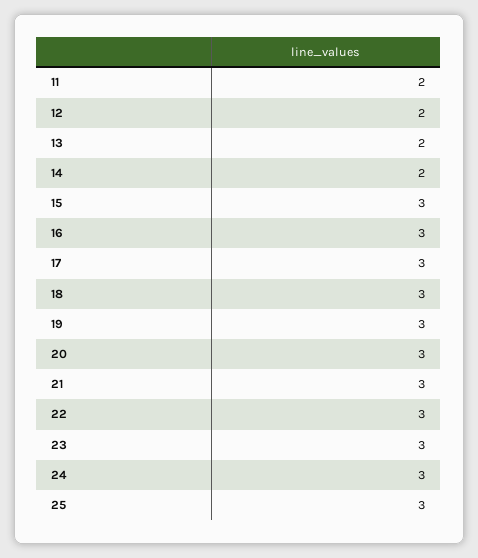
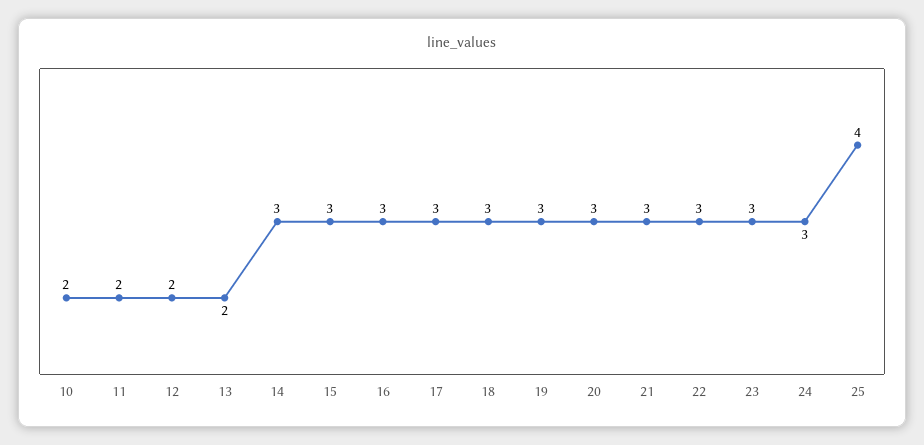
  {
    "11": 2,
    "12": 2,
    "13": 2,
-   "14": 2,
+   "14": 3,
    "15": 3,
    "16": 3,
    "17": 3,
    "18": 3,
    "19": 3,
    "20": 3,
    "21": 3,
    "22": 3,
    "23": 3,
    "24": 3,
-   "25": 3
+   "25": 4,
+   "10": 2
  }

